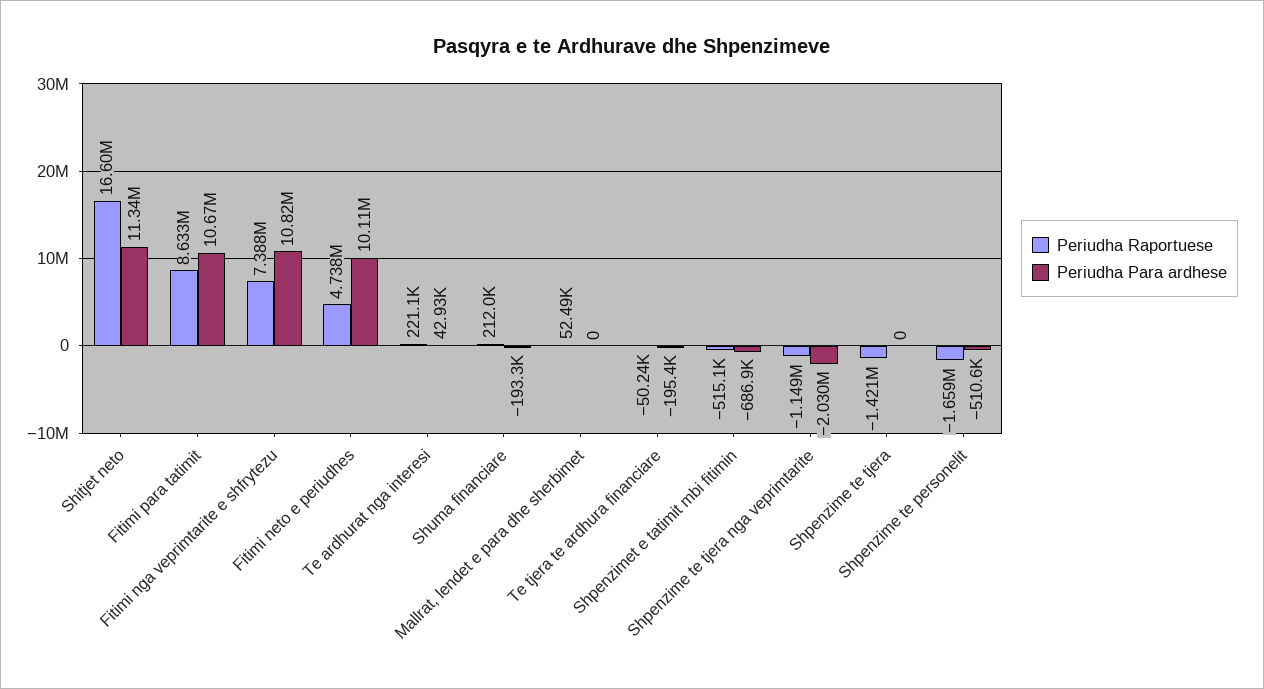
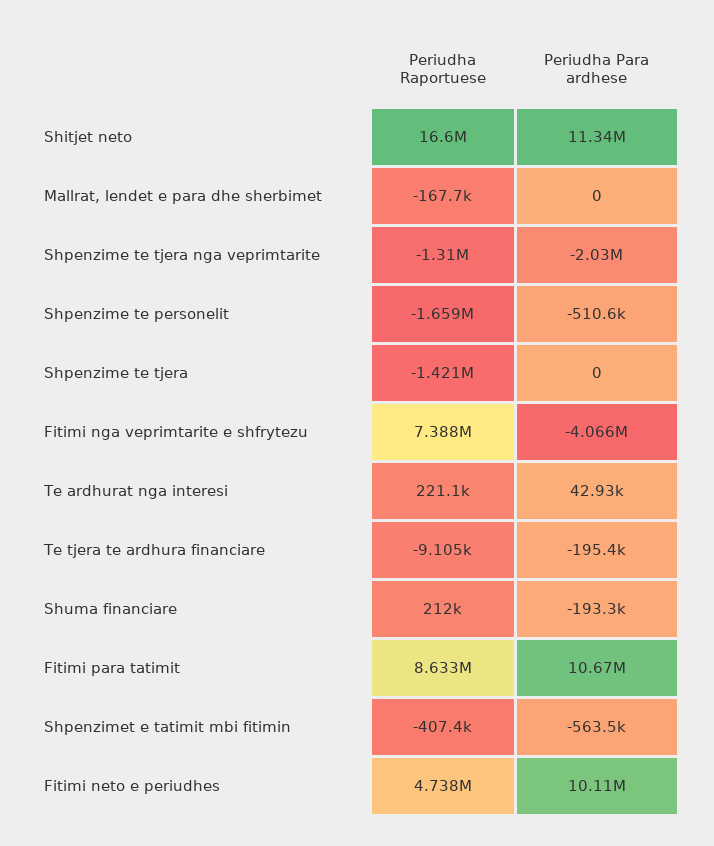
  {
    "Periudha Raportuese": {
      "Shitjet neto": 16600000,
      "Fitimi para tatimit": 8633000,
      "Fitimi nga veprimtarite e shfrytezu": 7388000,
      "Fitimi neto e periudhes": 4738000,
      "Te ardhurat nga interesi": 221100,
      "Shuma financiare": 212000,
-     "Mallrat, lendet e para dhe sherbimet": 52490,
+     "Mallrat, lendet e para dhe sherbimet": -167700,
-     "Te tjera te ardhura financiare": -50240,
+     "Te tjera te ardhura financiare": -9105,
-     "Shpenzimet e tatimit mbi fitimin": -515100,
+     "Shpenzimet e tatimit mbi fitimin": -407400,
-     "Shpenzime te tjera nga veprimtarite": -1149000,
+     "Shpenzime te tjera nga veprimtarite": -1310000,
      "Shpenzime te tjera": -1421000,
      "Shpenzime te personelit": -1659000
    },
    "Periudha Para ardhese": {
      "Shitjet neto": 11340000,
      "Fitimi para tatimit": 10670000,
-     "Fitimi nga veprimtarite e shfrytezu": 10820000,
+     "Fitimi nga veprimtarite e shfrytezu": -4066000,
      "Fitimi neto e periudhes": 10110000,
      "Te ardhurat nga interesi": 42930,
      "Shuma financiare": -193300,
      "Mallrat, lendet e para dhe sherbimet": 0,
      "Te tjera te ardhura financiare": -195400,
-     "Shpenzimet e tatimit mbi fitimin": -686900,
+     "Shpenzimet e tatimit mbi fitimin": -563500,
      "Shpenzime te tjera nga veprimtarite": -2030000,
      "Shpenzime te tjera": 0,
      "Shpenzime te personelit": -510600
    }
  }

